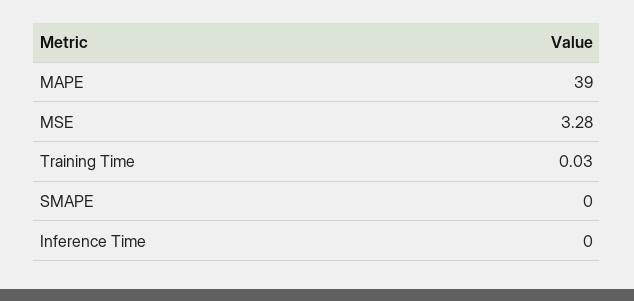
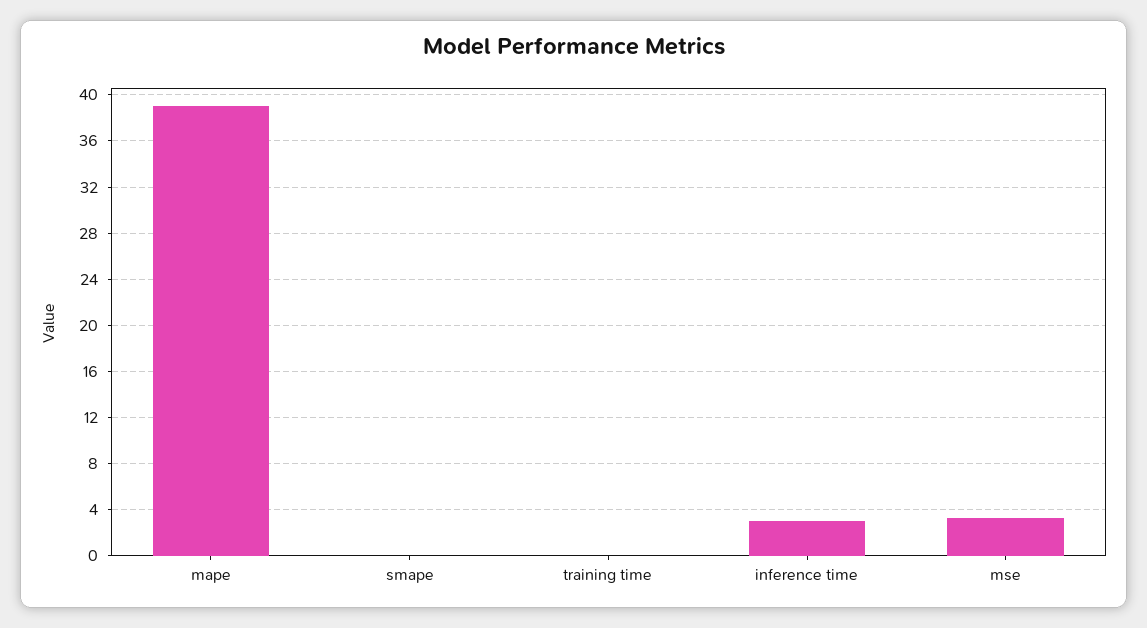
  {
    "MAPE": 39,
    "MSE": 3.28,
    "Training Time": 0.03,
    "SMAPE": 0,
-   "Inference Time": 0
+   "Inference Time": 3
  }

